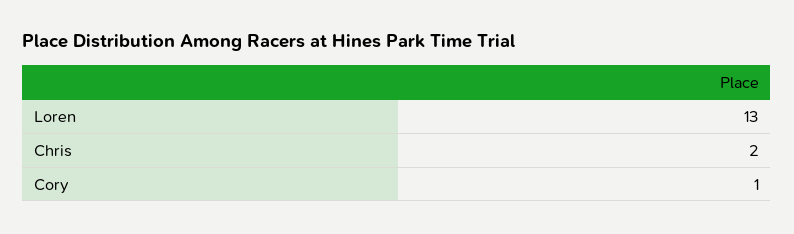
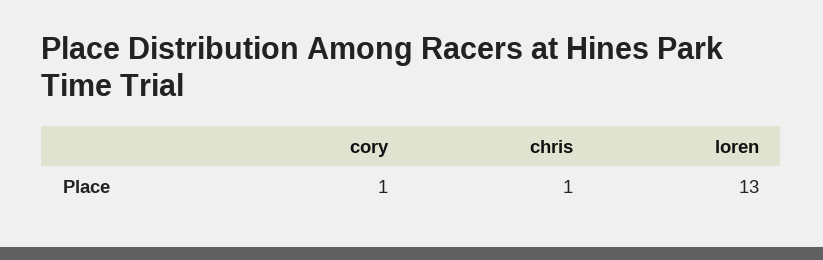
  {
    "Loren": 13,
-   "Chris": 2,
+   "Chris": 1,
    "Cory": 1
  }

